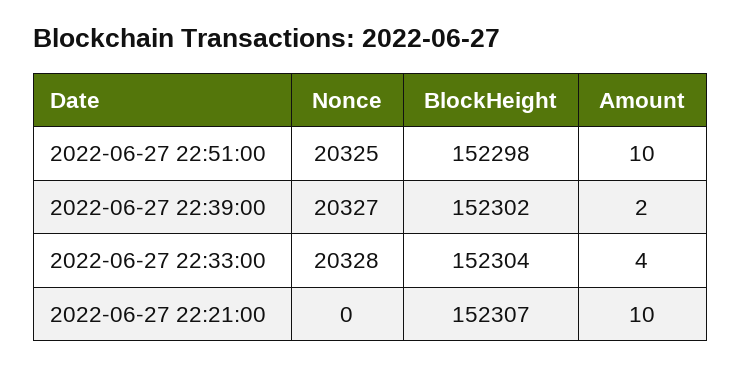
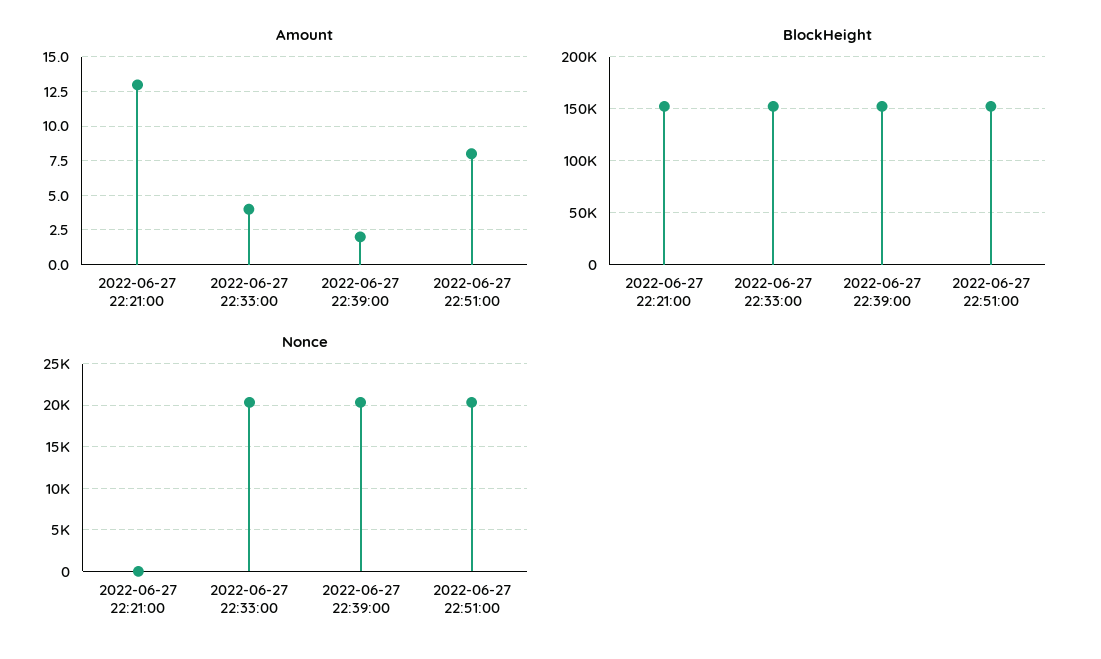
  {
    "Nonce": {
      "2022-06-27 22:51:00": 20325,
      "2022-06-27 22:39:00": 20327,
      "2022-06-27 22:33:00": 20328,
      "2022-06-27 22:21:00": 0
    },
    "BlockHeight": {
      "2022-06-27 22:51:00": 152298,
      "2022-06-27 22:39:00": 152302,
      "2022-06-27 22:33:00": 152304,
      "2022-06-27 22:21:00": 152307
    },
    "Amount": {
-     "2022-06-27 22:51:00": 10,
+     "2022-06-27 22:51:00": 8,
      "2022-06-27 22:39:00": 2,
      "2022-06-27 22:33:00": 4,
-     "2022-06-27 22:21:00": 10
+     "2022-06-27 22:21:00": 13
    }
  }

